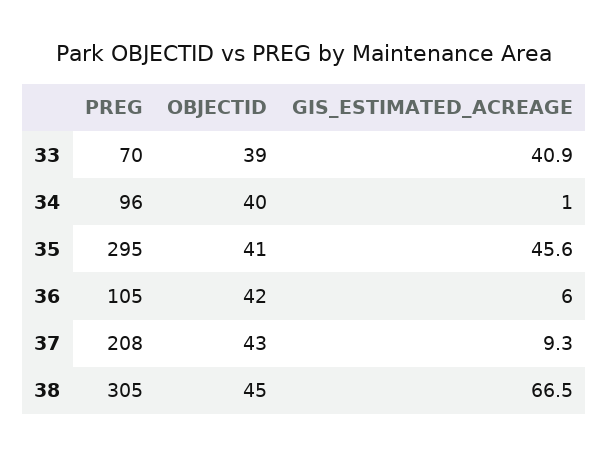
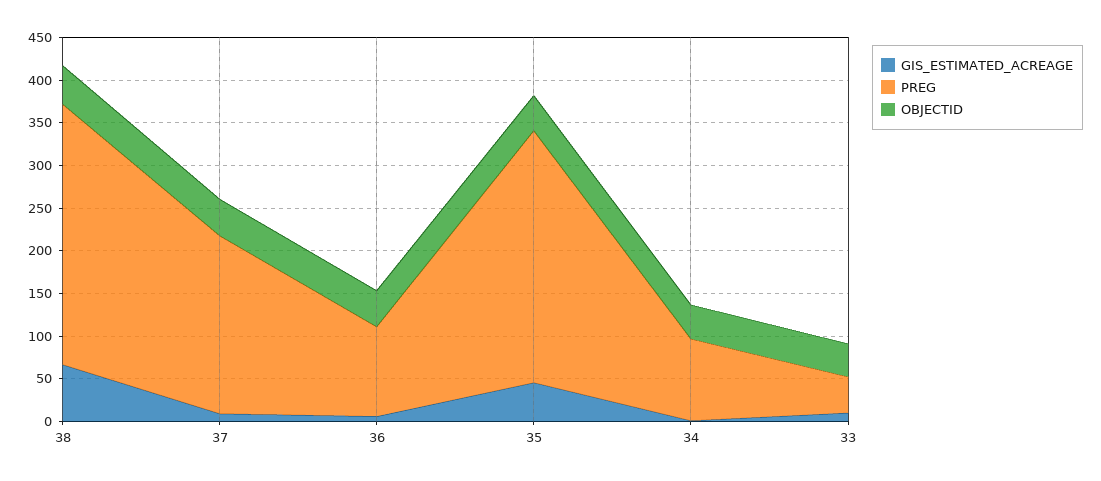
  {
    "PREG": {
-     "33": 70,
+     "33": 40,
      "34": 96,
      "35": 295,
      "36": 105,
      "37": 208,
      "38": 305
    },
    "OBJECTID": {
      "33": 39,
      "34": 40,
      "35": 41,
      "36": 42,
      "37": 43,
      "38": 45
    },
    "GIS_ESTIMATED_ACREAGE": {
-     "33": 40.9,
+     "33": 10,
      "34": 1,
      "35": 45.6,
      "36": 6,
      "37": 9.3,
      "38": 66.5
    }
  }

